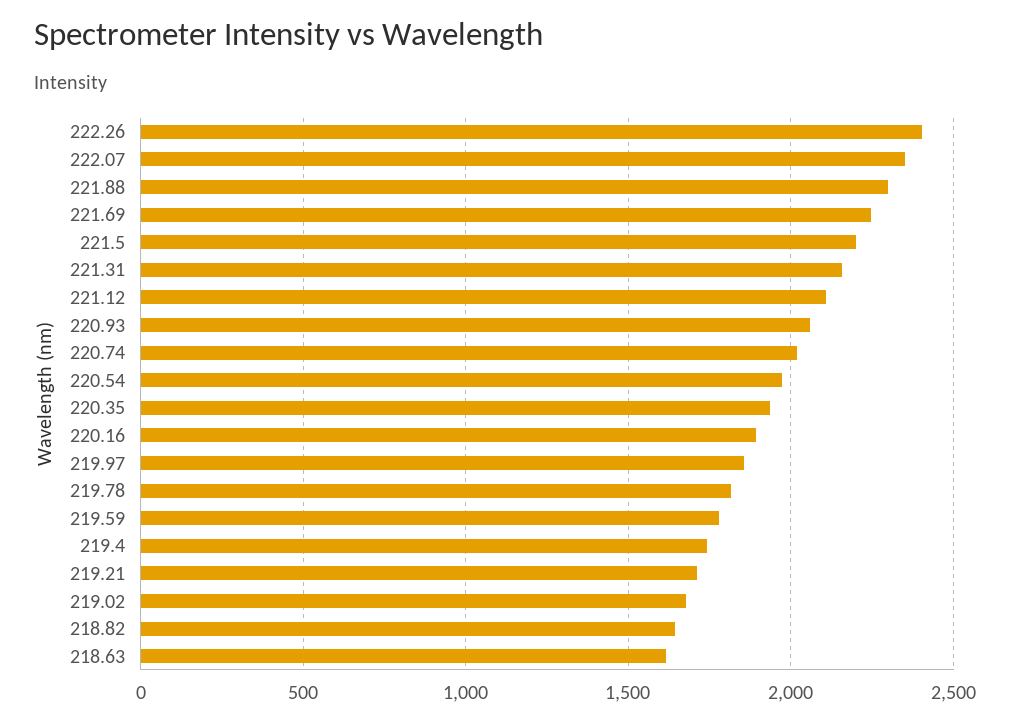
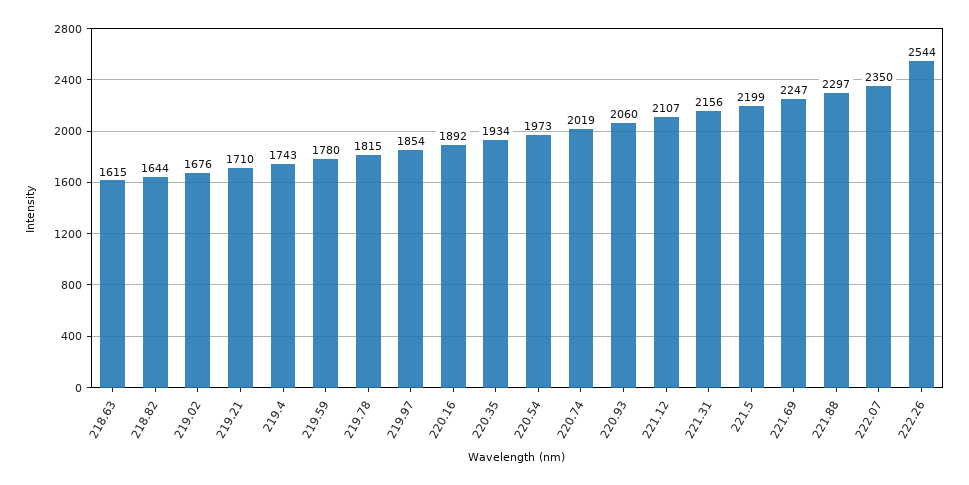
  {
-   "222.26": 2400,
+   "222.26": 2544,
    "222.07": 2350,
    "221.88": 2297,
    "221.69": 2247,
    "221.5": 2199,
    "221.31": 2156,
    "221.12": 2107,
    "220.93": 2060,
    "220.74": 2019,
    "220.54": 1973,
    "220.35": 1934,
    "220.16": 1892,
    "219.97": 1854,
    "219.78": 1815,
    "219.59": 1780,
    "219.4": 1743,
    "219.21": 1710,
    "219.02": 1676,
    "218.82": 1644,
    "218.63": 1615
  }

